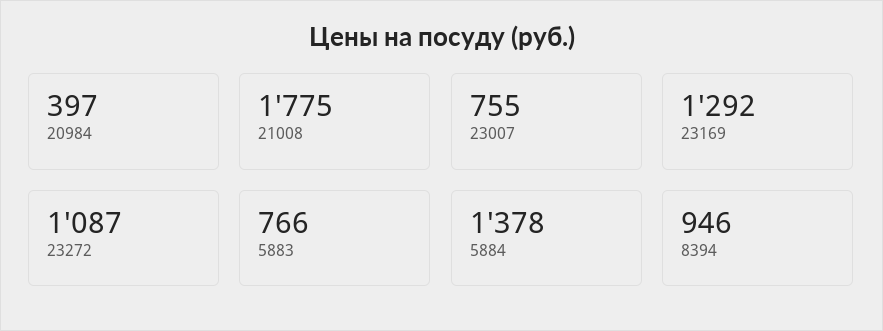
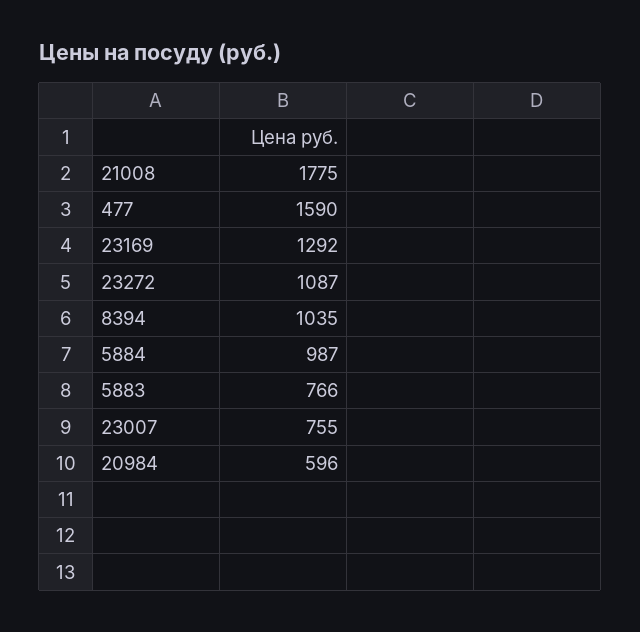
  {
-   "20984": 397,
+   "20984": 596,
    "21008": 1775,
    "23007": 755,
    "23169": 1292,
    "23272": 1087,
    "5883": 766,
-   "5884": 1378,
+   "5884": 987,
-   "8394": 946
+   "8394": 1035,
+   "477": 1590
  }

